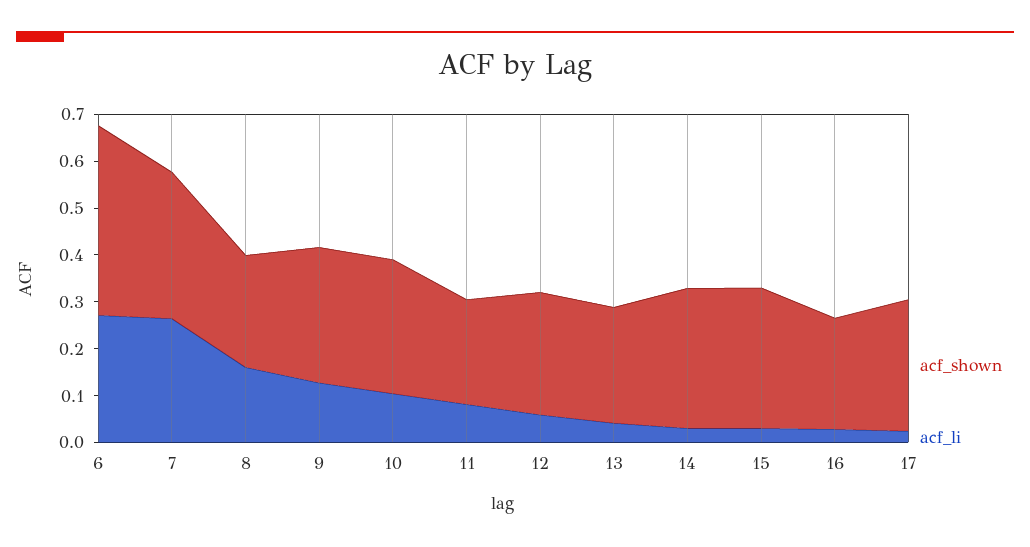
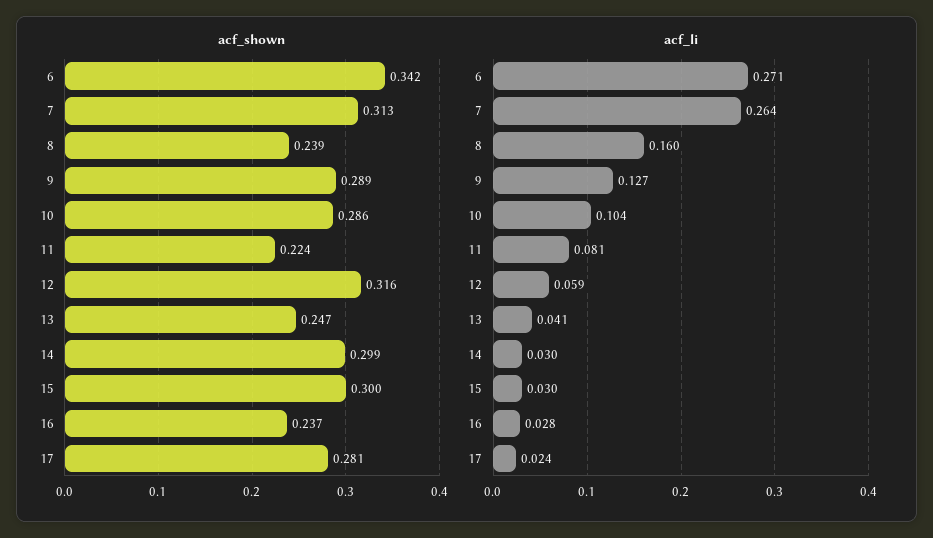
  {
    "acf_shown": {
-     "6": 0.4,
+     "6": 0.342,
      "7": 0.313,
      "8": 0.239,
      "9": 0.289,
      "10": 0.286,
      "11": 0.224,
-     "12": 0.26,
+     "12": 0.316,
      "13": 0.247,
      "14": 0.299,
      "15": 0.3,
      "16": 0.237,
      "17": 0.281
    },
    "acf_li": {
      "6": 0.271,
      "7": 0.264,
      "8": 0.16,
      "9": 0.127,
      "10": 0.104,
      "11": 0.081,
      "12": 0.059,
      "13": 0.041,
      "14": 0.03,
      "15": 0.03,
      "16": 0.028,
      "17": 0.024
    }
  }

